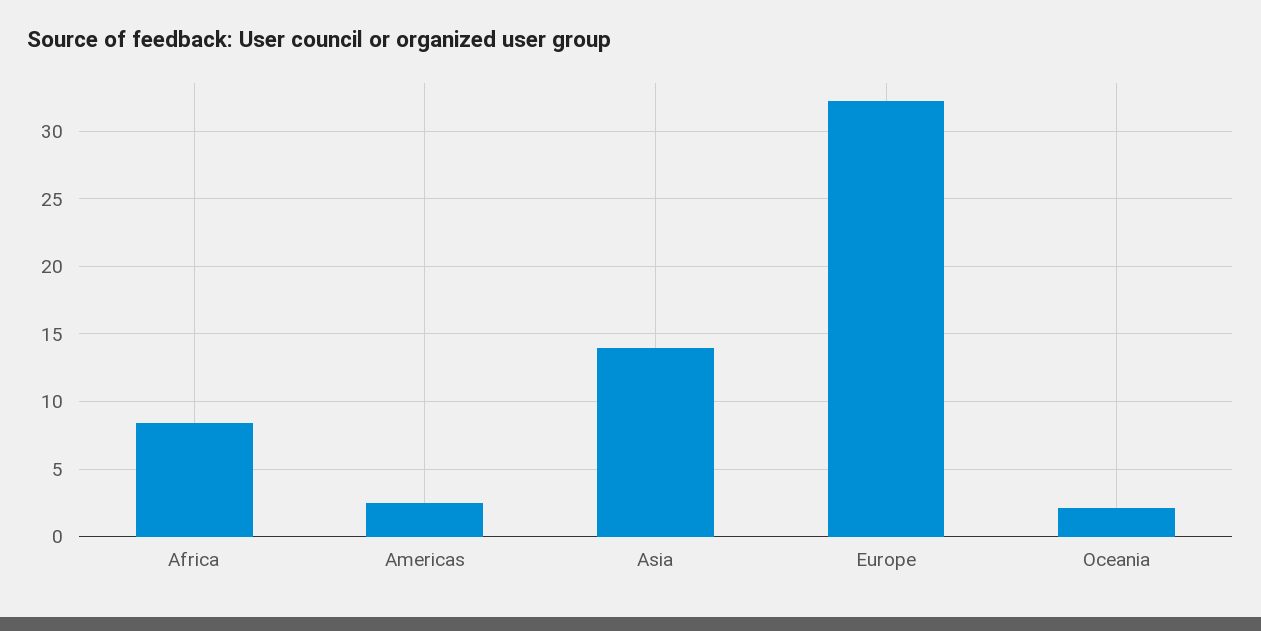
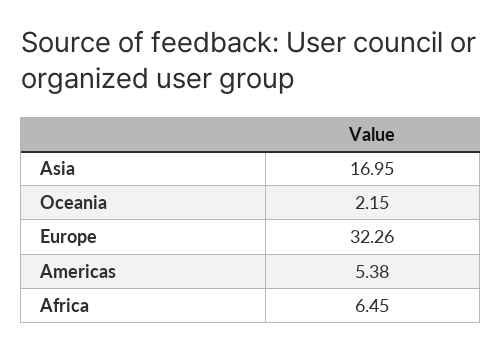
  {
-   "Africa": 8.5,
+   "Africa": 6.45,
-   "Americas": 2.5,
+   "Americas": 5.38,
-   "Asia": 14,
+   "Asia": 16.95,
    "Europe": 32.26,
    "Oceania": 2.15
  }

